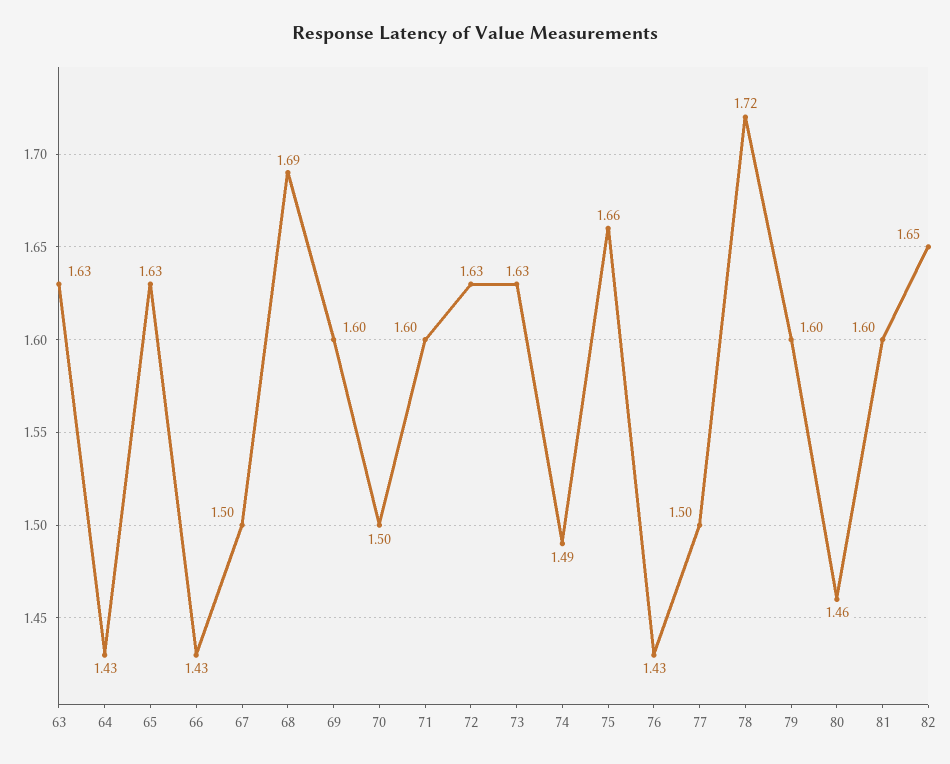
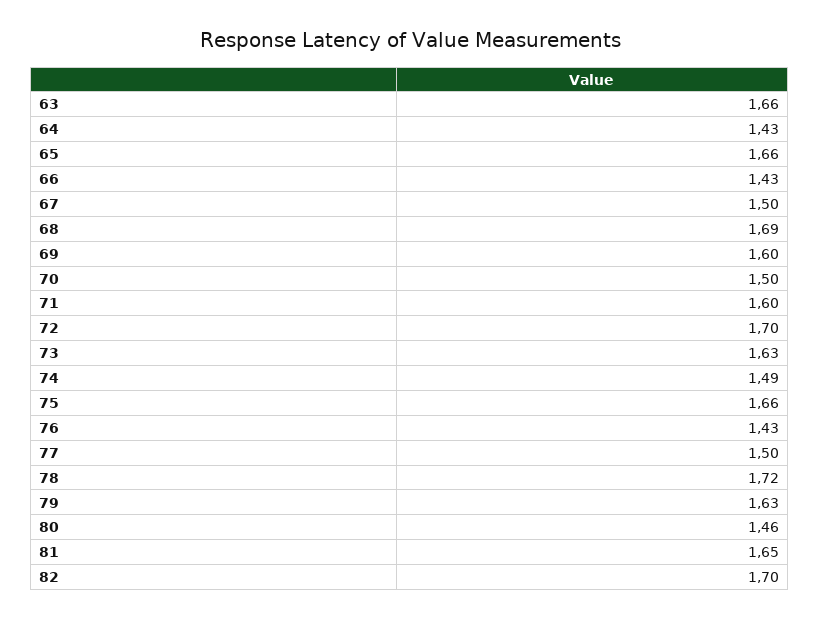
  {
-   "63": 1.63,
+   "63": 1.66,
    "64": 1.43,
-   "65": 1.63,
+   "65": 1.66,
    "66": 1.43,
    "67": 1.5,
    "68": 1.69,
    "69": 1.6,
    "70": 1.5,
    "71": 1.6,
-   "72": 1.63,
+   "72": 1.7,
    "73": 1.63,
    "74": 1.49,
    "75": 1.66,
    "76": 1.43,
    "77": 1.5,
    "78": 1.72,
-   "79": 1.6,
+   "79": 1.63,
    "80": 1.46,
-   "81": 1.6,
+   "81": 1.65,
-   "82": 1.65
+   "82": 1.7
  }

